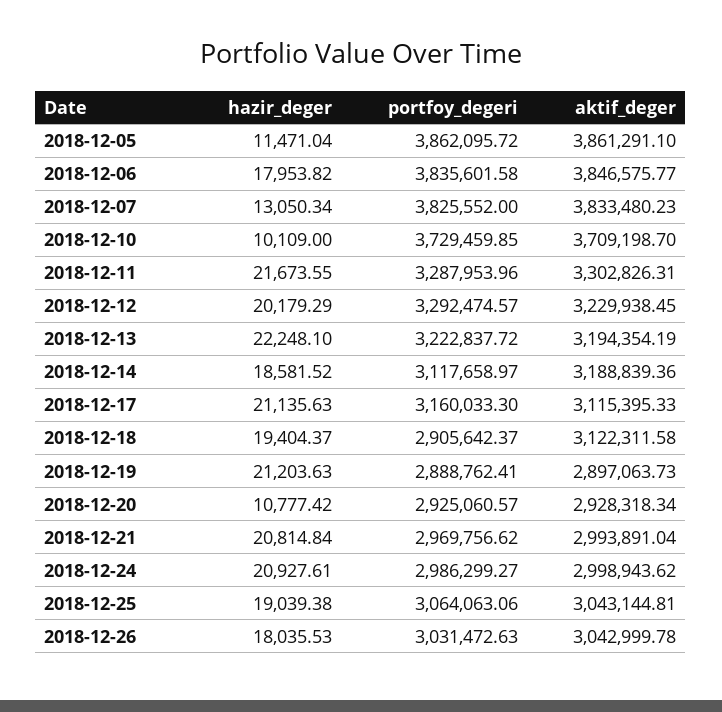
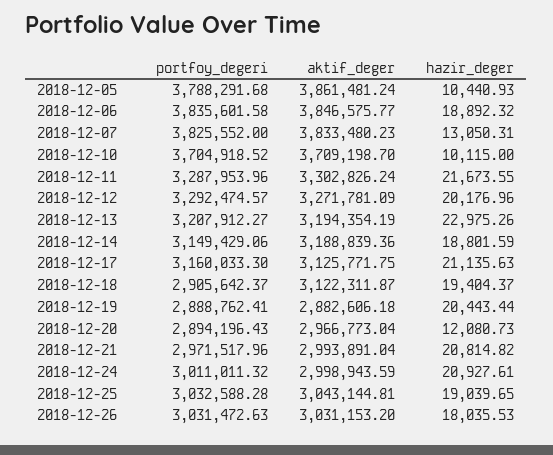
  {
    "hazir_deger": {
-     "2018-12-05": 11471.04,
+     "2018-12-05": 10440.93,
-     "2018-12-06": 17953.82,
+     "2018-12-06": 18892.32,
-     "2018-12-07": 13050.34,
+     "2018-12-07": 13050.31,
-     "2018-12-10": 10109,
+     "2018-12-10": 10115,
      "2018-12-11": 21673.55,
-     "2018-12-12": 20179.29,
+     "2018-12-12": 20176.96,
-     "2018-12-13": 22248.1,
+     "2018-12-13": 22975.26,
-     "2018-12-14": 18581.52,
+     "2018-12-14": 18801.59,
      "2018-12-17": 21135.63,
      "2018-12-18": 19404.37,
-     "2018-12-19": 21203.63,
+     "2018-12-19": 20443.44,
-     "2018-12-20": 10777.42,
+     "2018-12-20": 12080.73,
-     "2018-12-21": 20814.84,
+     "2018-12-21": 20814.82,
      "2018-12-24": 20927.61,
-     "2018-12-25": 19039.38,
+     "2018-12-25": 19039.65,
      "2018-12-26": 18035.53
    },
    "portfoy_degeri": {
-     "2018-12-05": 3862095.72,
+     "2018-12-05": 3788291.68,
      "2018-12-06": 3835601.58,
      "2018-12-07": 3825552,
-     "2018-12-10": 3729459.85,
+     "2018-12-10": 3704918.52,
      "2018-12-11": 3287953.96,
      "2018-12-12": 3292474.57,
-     "2018-12-13": 3222837.72,
+     "2018-12-13": 3207912.27,
-     "2018-12-14": 3117658.97,
+     "2018-12-14": 3149429.06,
      "2018-12-17": 3160033.3,
      "2018-12-18": 2905642.37,
      "2018-12-19": 2888762.41,
-     "2018-12-20": 2925060.57,
+     "2018-12-20": 2894196.43,
-     "2018-12-21": 2969756.62,
+     "2018-12-21": 2971517.96,
-     "2018-12-24": 2986299.27,
+     "2018-12-24": 3011011.32,
-     "2018-12-25": 3064063.06,
+     "2018-12-25": 3032588.28,
      "2018-12-26": 3031472.63
    },
    "aktif_deger": {
-     "2018-12-05": 3861291.1,
+     "2018-12-05": 3861481.24,
      "2018-12-06": 3846575.77,
      "2018-12-07": 3833480.23,
      "2018-12-10": 3709198.7,
-     "2018-12-11": 3302826.31,
+     "2018-12-11": 3302826.24,
-     "2018-12-12": 3229938.45,
+     "2018-12-12": 3271781.09,
      "2018-12-13": 3194354.19,
      "2018-12-14": 3188839.36,
-     "2018-12-17": 3115395.33,
+     "2018-12-17": 3125771.75,
-     "2018-12-18": 3122311.58,
+     "2018-12-18": 3122311.87,
-     "2018-12-19": 2897063.73,
+     "2018-12-19": 2882606.18,
-     "2018-12-20": 2928318.34,
+     "2018-12-20": 2966773.04,
      "2018-12-21": 2993891.04,
-     "2018-12-24": 2998943.62,
+     "2018-12-24": 2998943.59,
      "2018-12-25": 3043144.81,
-     "2018-12-26": 3042999.78
+     "2018-12-26": 3031153.2
    }
  }

